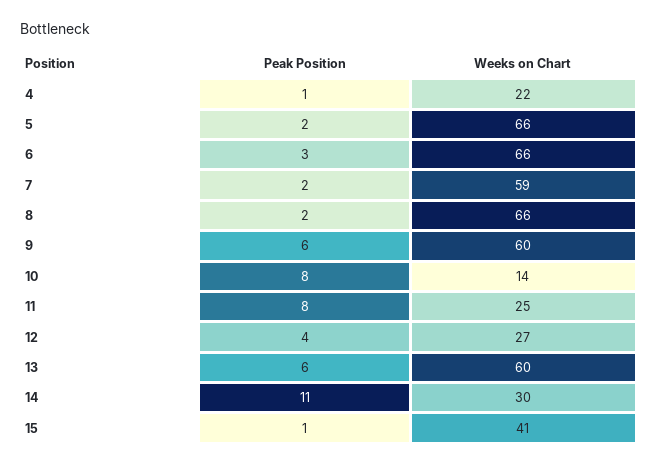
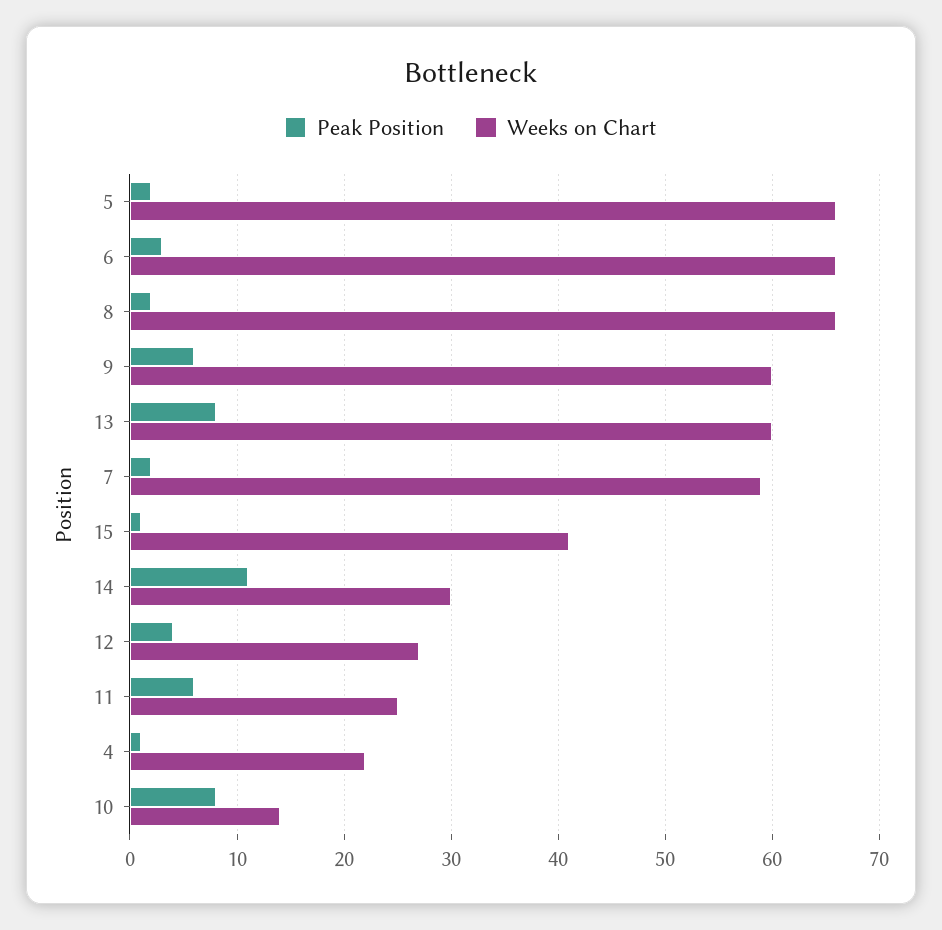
  {
    "Peak Position": {
      "4": 1,
      "5": 2,
      "6": 3,
      "7": 2,
      "8": 2,
      "9": 6,
      "10": 8,
-     "11": 8,
+     "11": 6,
      "12": 4,
-     "13": 6,
+     "13": 8,
      "14": 11,
      "15": 1
    },
    "Weeks on Chart": {
      "4": 22,
      "5": 66,
      "6": 66,
      "7": 59,
      "8": 66,
      "9": 60,
      "10": 14,
      "11": 25,
      "12": 27,
      "13": 60,
      "14": 30,
      "15": 41
    }
  }

